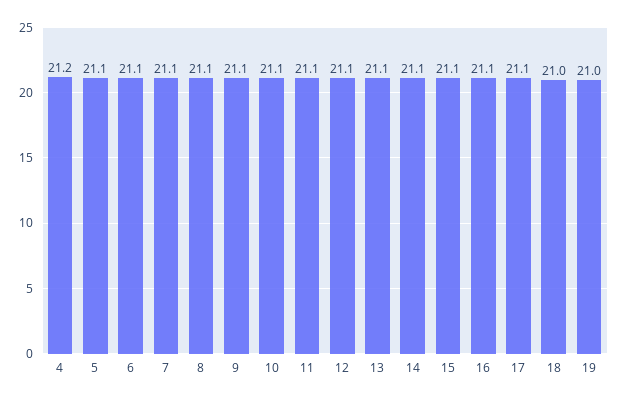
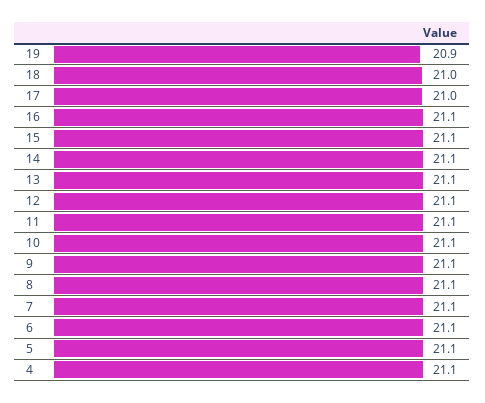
  {
-   "4": 21.2,
+   "4": 21.1,
    "5": 21.1,
    "6": 21.1,
    "7": 21.1,
    "8": 21.1,
    "9": 21.1,
    "10": 21.1,
    "11": 21.1,
    "12": 21.1,
    "13": 21.1,
    "14": 21.1,
    "15": 21.1,
    "16": 21.1,
-   "17": 21.1,
+   "17": 21,
    "18": 21,
-   "19": 21
+   "19": 20.9
  }

